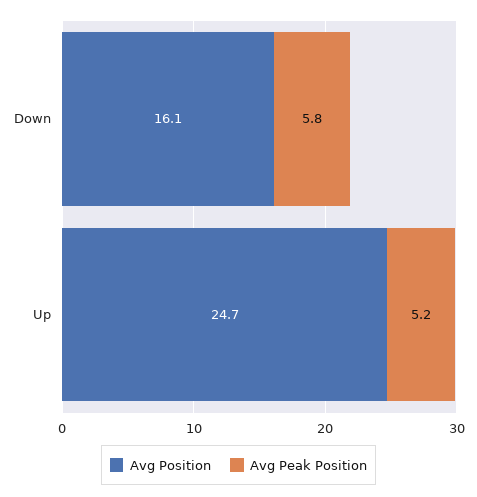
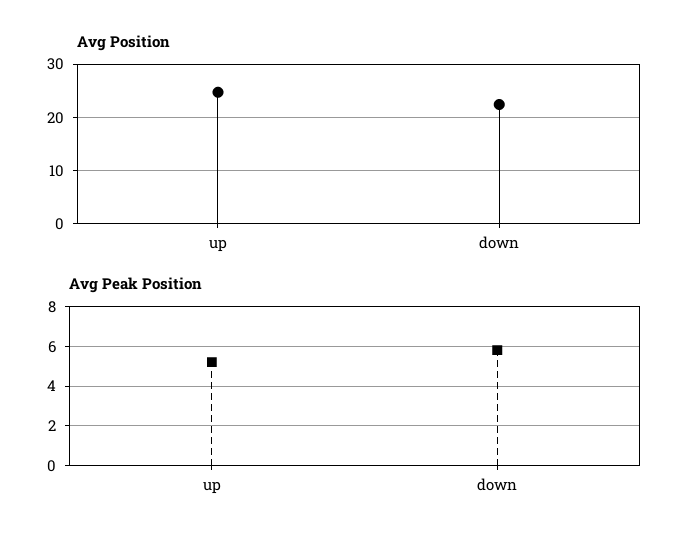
  {
    "Avg Position": {
-     "Down": 16.1,
+     "Down": 22,
      "Up": 24.7
    },
    "Avg Peak Position": {
      "Down": 5.8,
      "Up": 5.2
    }
  }

